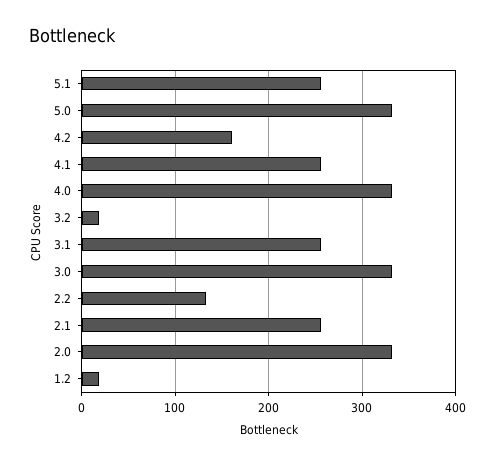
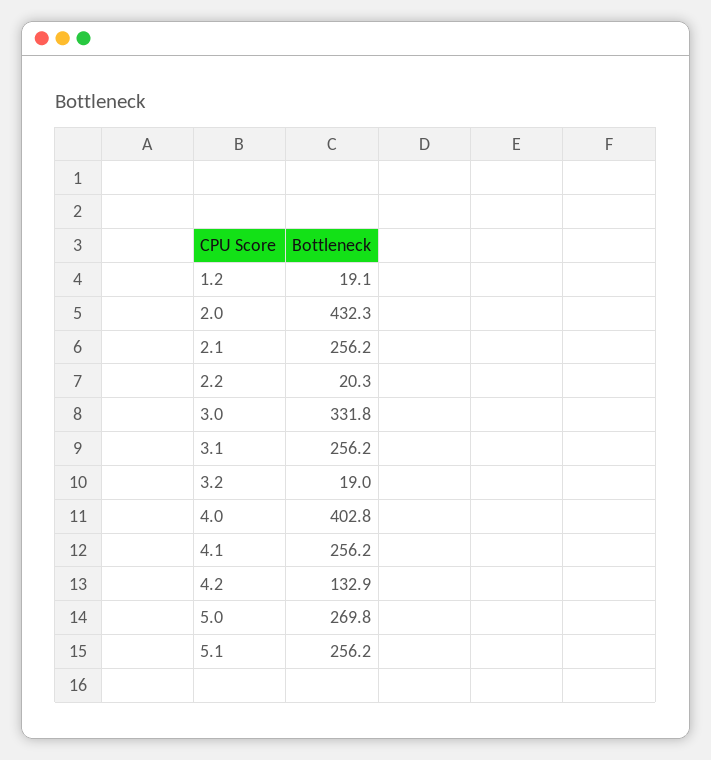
  {
    "5.1": 256.2,
-   "5.0": 330,
+   "5.0": 269.8,
-   "4.2": 160,
+   "4.2": 132.9,
    "4.1": 256.2,
-   "4.0": 330,
+   "4.0": 402.8,
    "3.2": 19,
    "3.1": 256.2,
    "3.0": 331.8,
-   "2.2": 130,
+   "2.2": 20.3,
    "2.1": 256.2,
-   "2.0": 330,
+   "2.0": 432.3,
    "1.2": 19.1
  }

